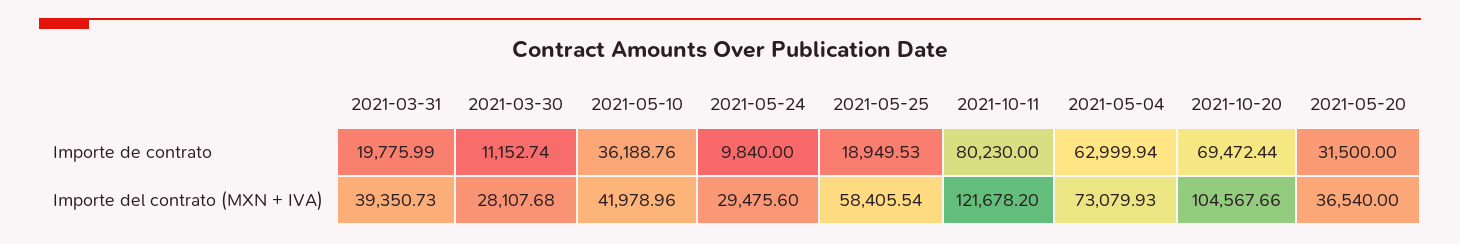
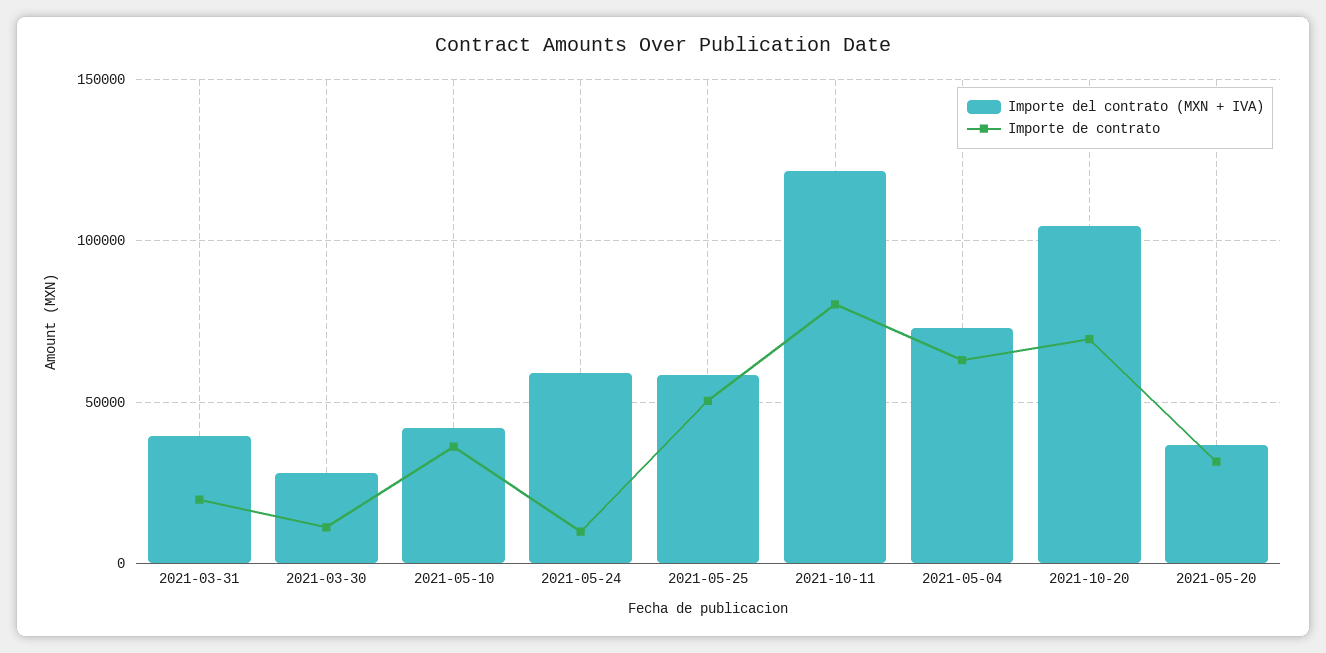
  {
    "Importe de contrato": {
      "2021-03-31": 19775.99,
      "2021-03-30": 11152.74,
      "2021-05-10": 36188.76,
      "2021-05-24": 9840,
-     "2021-05-25": 18949.53,
+     "2021-05-25": 50000,
      "2021-10-11": 80230,
      "2021-05-04": 62999.94,
      "2021-10-20": 69472.44,
      "2021-05-20": 31500
    },
    "Importe del contrato (MXN + IVA)": {
      "2021-03-31": 39350.73,
      "2021-03-30": 28107.68,
      "2021-05-10": 41978.96,
-     "2021-05-24": 29475.6,
+     "2021-05-24": 60000,
      "2021-05-25": 58405.54,
      "2021-10-11": 121678.2,
      "2021-05-04": 73079.93,
      "2021-10-20": 104567.66,
      "2021-05-20": 36540
    }
  }

